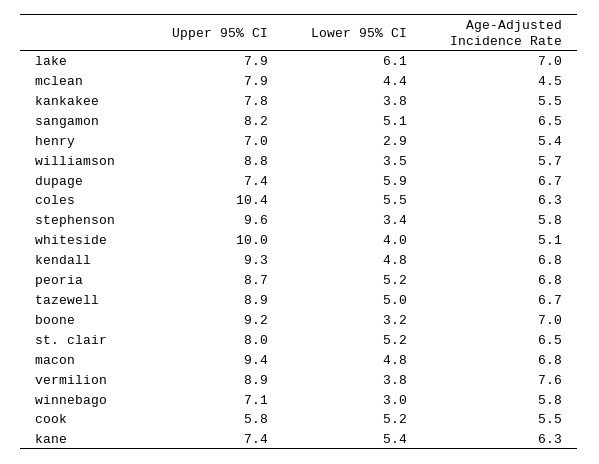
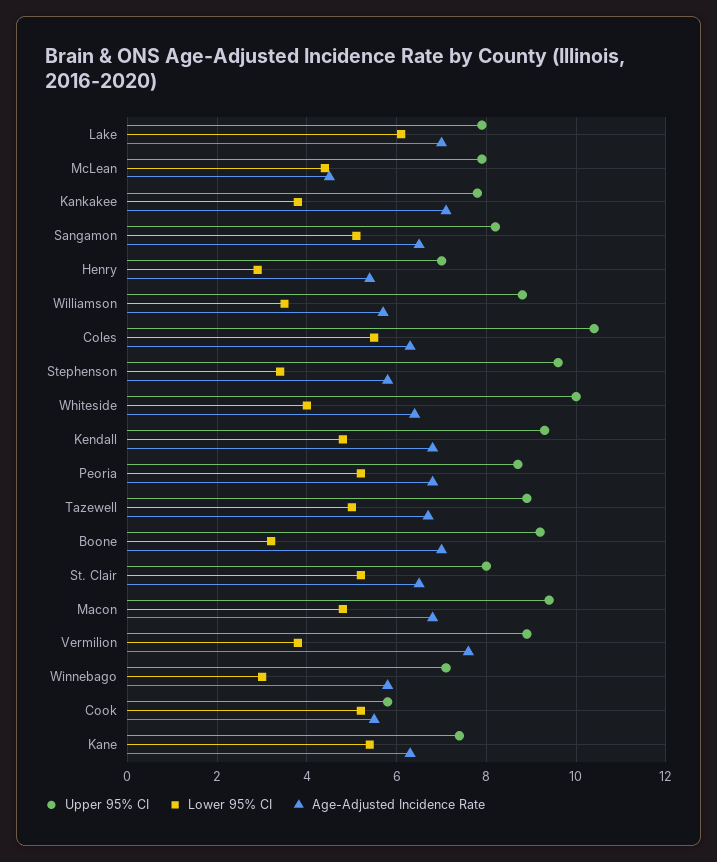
  {
    "Upper 95% CI": {
      "lake": 7.9,
      "mclean": 7.9,
      "kankakee": 7.8,
      "sangamon": 8.2,
      "henry": 7,
      "williamson": 8.8,
-     "dupage": 7.4,
      "coles": 10.4,
      "stephenson": 9.6,
      "whiteside": 10,
      "kendall": 9.3,
      "peoria": 8.7,
      "tazewell": 8.9,
      "boone": 9.2,
      "st. clair": 8,
      "macon": 9.4,
      "vermilion": 8.9,
      "winnebago": 7.1,
      "cook": 5.8,
      "kane": 7.4
    },
    "Lower 95% CI": {
      "lake": 6.1,
      "mclean": 4.4,
      "kankakee": 3.8,
      "sangamon": 5.1,
      "henry": 2.9,
      "williamson": 3.5,
-     "dupage": 5.9,
      "coles": 5.5,
      "stephenson": 3.4,
      "whiteside": 4,
      "kendall": 4.8,
      "peoria": 5.2,
      "tazewell": 5,
      "boone": 3.2,
      "st. clair": 5.2,
      "macon": 4.8,
      "vermilion": 3.8,
      "winnebago": 3,
      "cook": 5.2,
      "kane": 5.4
    },
    "Age-Adjusted Incidence Rate": {
      "lake": 7,
      "mclean": 4.5,
-     "kankakee": 5.5,
+     "kankakee": 7,
      "sangamon": 6.5,
      "henry": 5.4,
      "williamson": 5.7,
-     "dupage": 6.7,
      "coles": 6.3,
      "stephenson": 5.8,
-     "whiteside": 5.1,
+     "whiteside": 6.5,
      "kendall": 6.8,
      "peoria": 6.8,
      "tazewell": 6.7,
      "boone": 7,
      "st. clair": 6.5,
      "macon": 6.8,
      "vermilion": 7.6,
      "winnebago": 5.8,
      "cook": 5.5,
      "kane": 6.3
    }
  }

